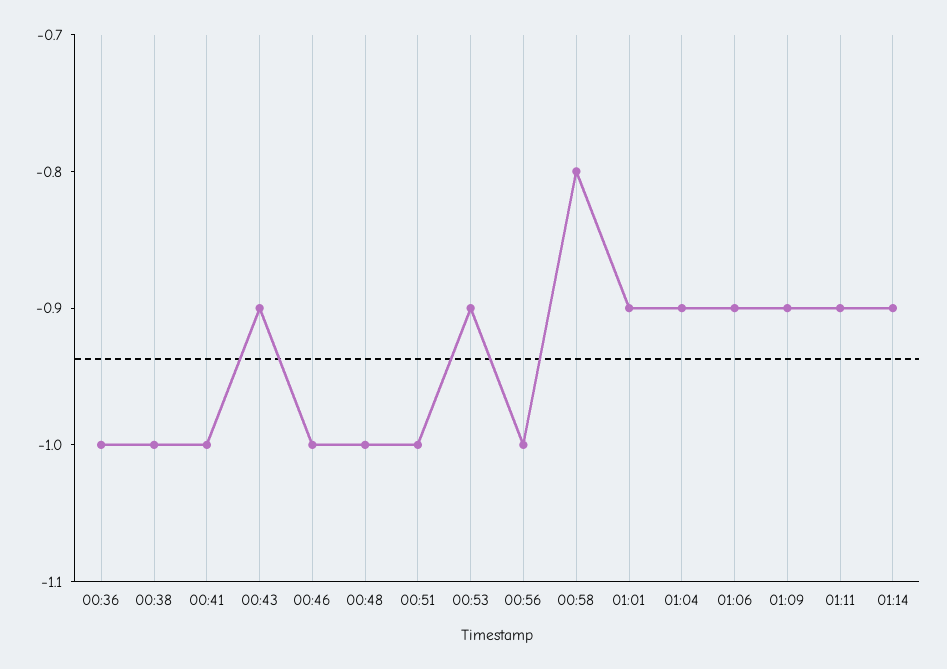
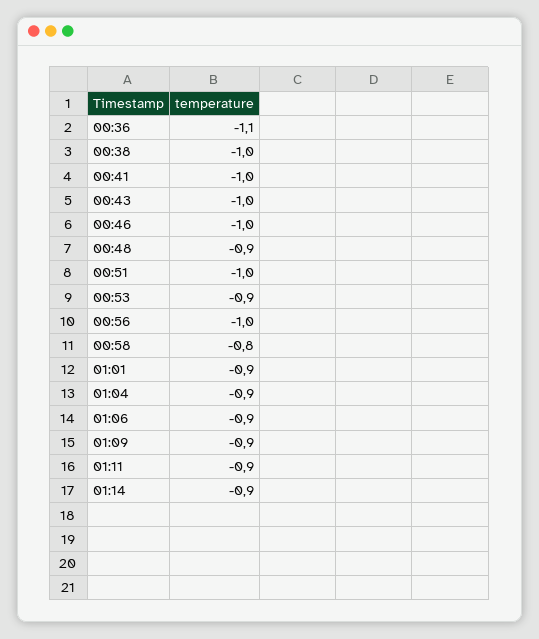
  {
-   "00:36": -1,
+   "00:36": -1.1,
    "00:38": -1,
    "00:41": -1,
-   "00:43": -0.9,
+   "00:43": -1,
    "00:46": -1,
-   "00:48": -1,
+   "00:48": -0.9,
    "00:51": -1,
    "00:53": -0.9,
    "00:56": -1,
    "00:58": -0.8,
    "01:01": -0.9,
    "01:04": -0.9,
    "01:06": -0.9,
    "01:09": -0.9,
    "01:11": -0.9,
    "01:14": -0.9
  }

